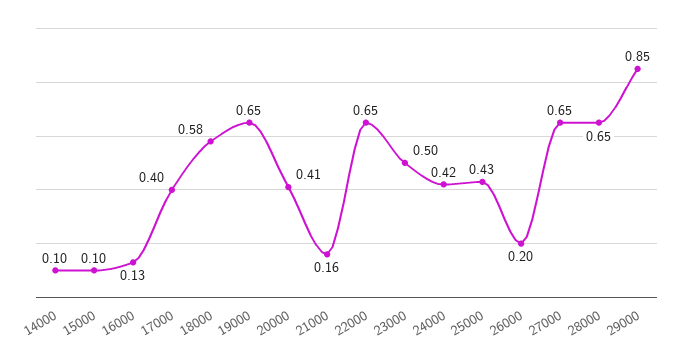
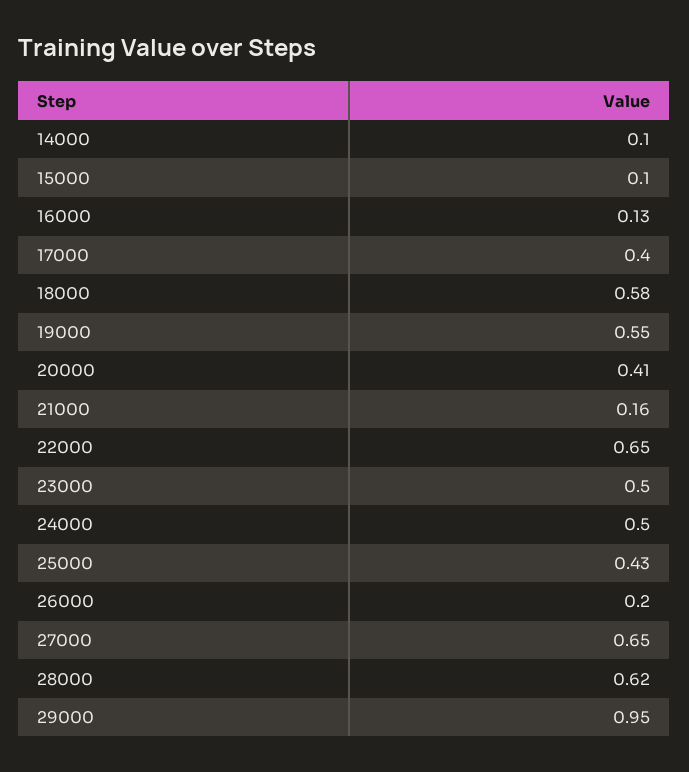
  {
    "14000": 0.1,
    "15000": 0.1,
    "16000": 0.13,
    "17000": 0.4,
    "18000": 0.58,
-   "19000": 0.65,
+   "19000": 0.55,
    "20000": 0.41,
    "21000": 0.16,
    "22000": 0.65,
    "23000": 0.5,
-   "24000": 0.42,
+   "24000": 0.5,
    "25000": 0.43,
    "26000": 0.2,
    "27000": 0.65,
-   "28000": 0.65,
+   "28000": 0.62,
-   "29000": 0.85
+   "29000": 0.95
  }

